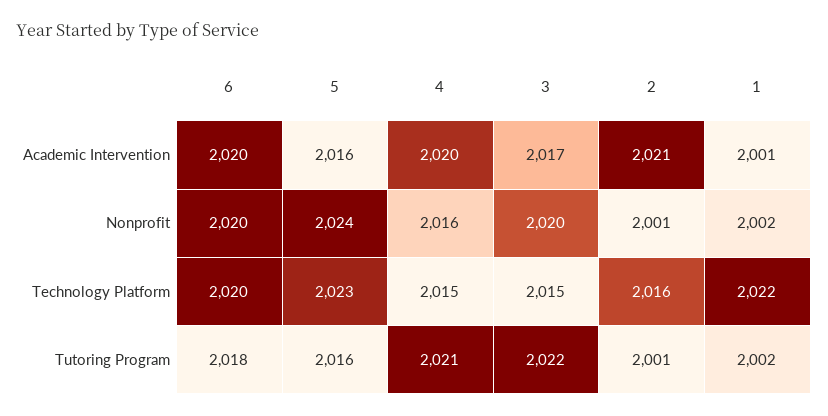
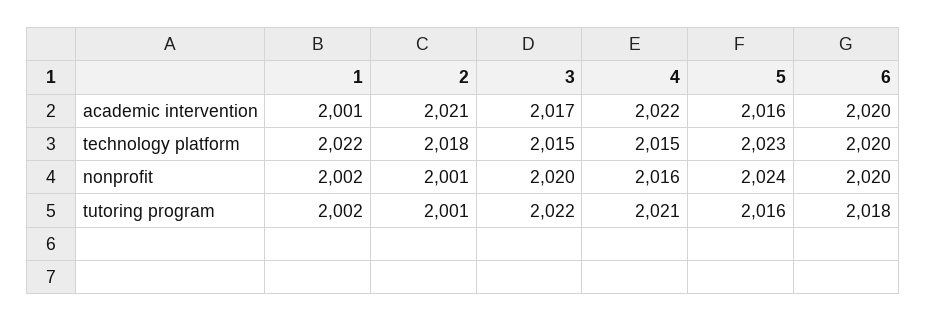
  {
    "6": {
      "Academic Intervention": 2020,
      "Nonprofit": 2020,
      "Technology Platform": 2020,
      "Tutoring Program": 2018
    },
    "5": {
      "Academic Intervention": 2016,
      "Nonprofit": 2024,
      "Technology Platform": 2023,
      "Tutoring Program": 2016
    },
    "4": {
-     "Academic Intervention": 2020,
+     "Academic Intervention": 2022,
      "Nonprofit": 2016,
      "Technology Platform": 2015,
      "Tutoring Program": 2021
    },
    "3": {
      "Academic Intervention": 2017,
      "Nonprofit": 2020,
      "Technology Platform": 2015,
      "Tutoring Program": 2022
    },
    "2": {
      "Academic Intervention": 2021,
      "Nonprofit": 2001,
-     "Technology Platform": 2016,
+     "Technology Platform": 2018,
      "Tutoring Program": 2001
    },
    "1": {
      "Academic Intervention": 2001,
      "Nonprofit": 2002,
      "Technology Platform": 2022,
      "Tutoring Program": 2002
    }
  }

